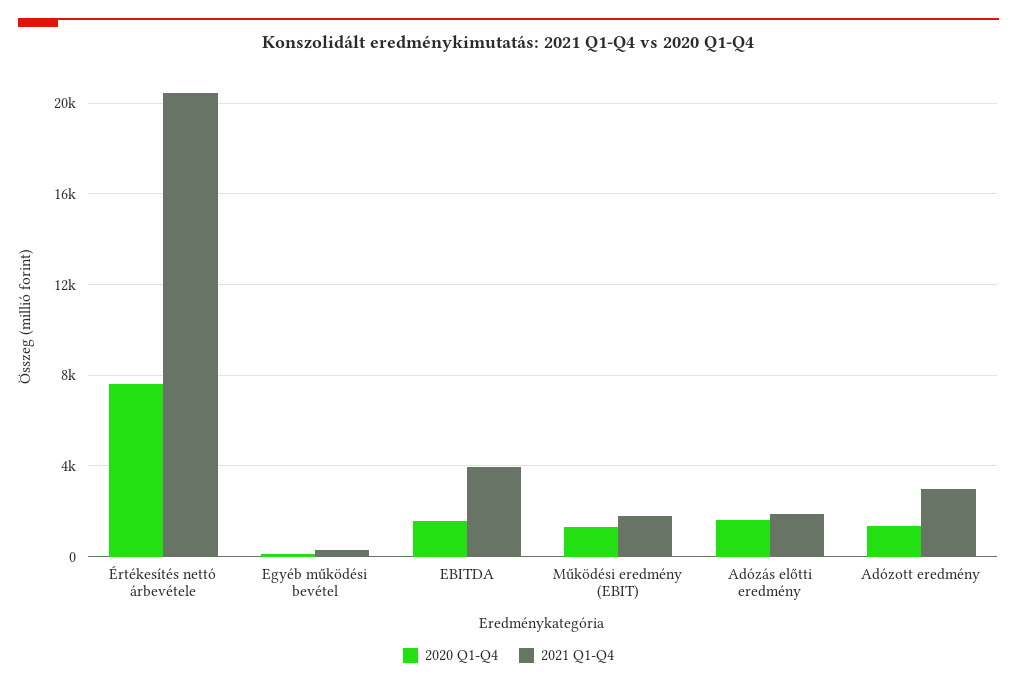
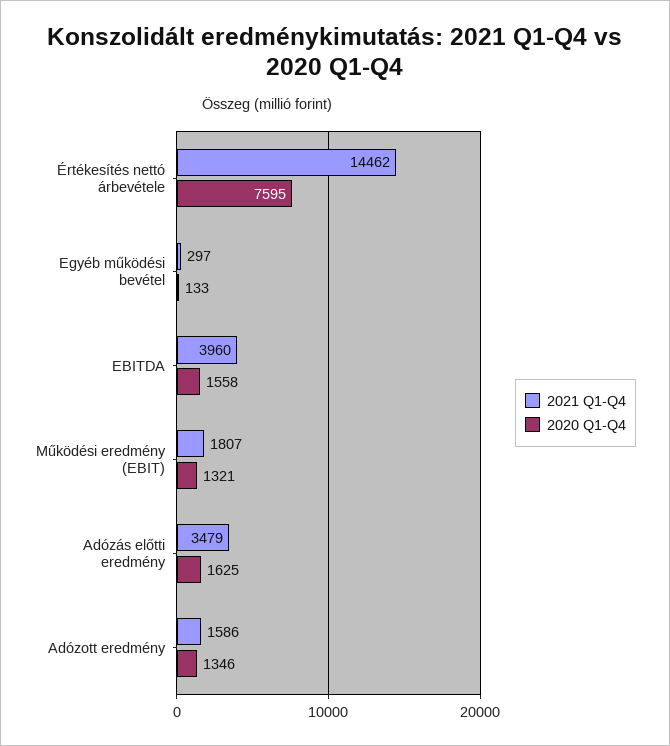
  {
    "2020 Q1-Q4": {
      "Értékesítés nettó árbevétele": 7595,
      "Egyéb működési bevétel": 133,
      "EBITDA": 1558,
      "Működési eredmény (EBIT)": 1321,
      "Adózás előtti eredmény": 1625,
      "Adózott eredmény": 1346
    },
    "2021 Q1-Q4": {
-     "Értékesítés nettó árbevétele": 20500,
+     "Értékesítés nettó árbevétele": 14462,
      "Egyéb működési bevétel": 297,
      "EBITDA": 3960,
      "Működési eredmény (EBIT)": 1807,
-     "Adózás előtti eredmény": 2000,
+     "Adózás előtti eredmény": 3479,
-     "Adózott eredmény": 3000
+     "Adózott eredmény": 1586
    }
  }

